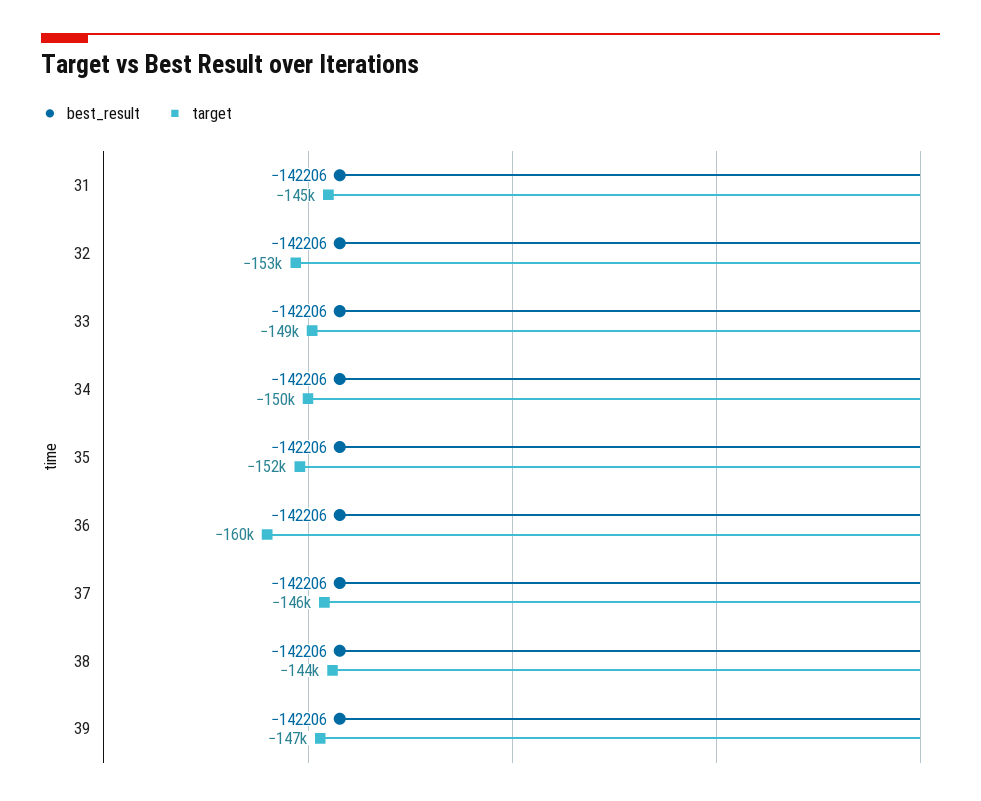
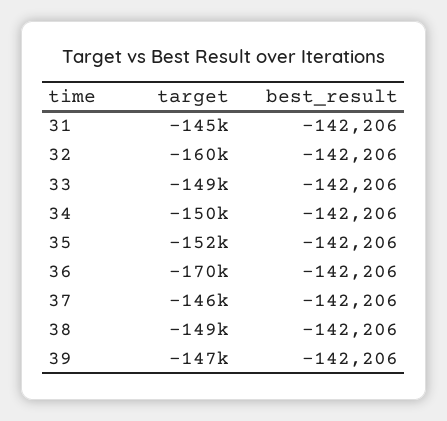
  {
    "best_result": {
      "31": -142206,
      "32": -142206,
      "33": -142206,
      "34": -142206,
      "35": -142206,
      "36": -142206,
      "37": -142206,
      "38": -142206,
      "39": -142206
    },
    "target": {
      "31": -145000,
-     "32": -153000,
+     "32": -160000,
      "33": -149000,
      "34": -150000,
      "35": -152000,
-     "36": -160000,
+     "36": -170000,
      "37": -146000,
-     "38": -144000,
+     "38": -149000,
      "39": -147000
    }
  }

